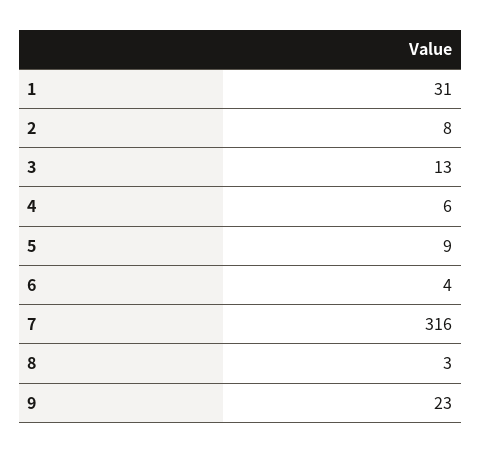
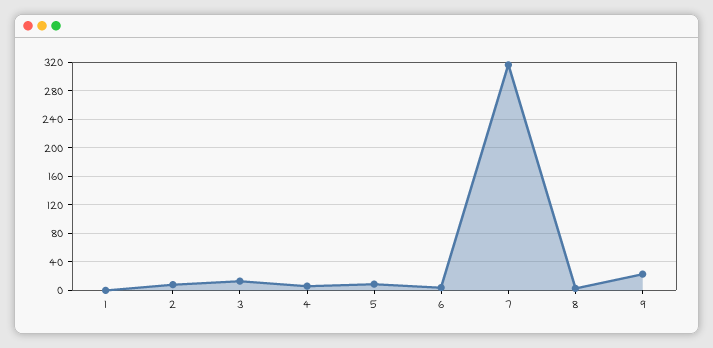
  {
-   "1": 31,
+   "1": 0,
    "2": 8,
    "3": 13,
    "4": 6,
    "5": 9,
    "6": 4,
    "7": 316,
    "8": 3,
    "9": 23
  }

